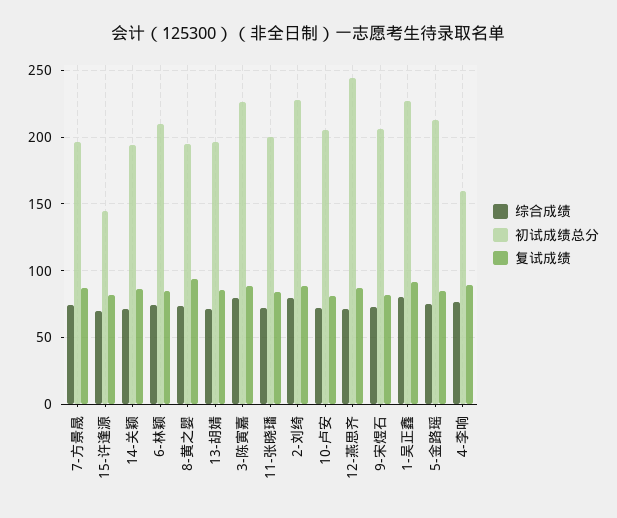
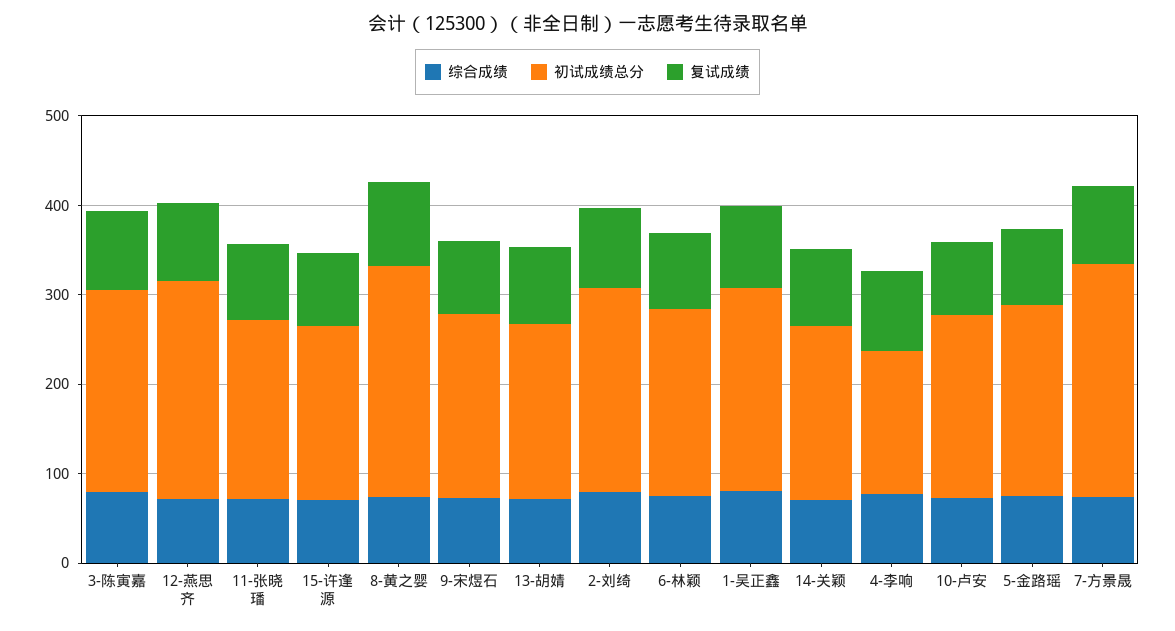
  {
    "综合成绩": {
      "7-方景晟": 75,
      "15-许逢源": 70,
      "14-关颖": 70,
      "6-林颖": 75,
      "8-黄之婴": 75,
      "13-胡婧": 70,
      "3-陈寅嘉": 80,
      "11-张晓璠": 70,
      "2-刘绮": 80,
      "10-卢安": 70,
      "12-燕思齐": 70,
      "9-宋煜石": 75,
      "1-吴正鑫": 80,
      "5-金路瑶": 75,
      "4-李响": 75
    },
    "初试成绩总分": {
-     "7-方景晟": 195,
+     "7-方景晟": 260,
-     "15-许逢源": 145,
+     "15-许逢源": 200,
      "14-关颖": 195,
      "6-林颖": 210,
-     "8-黄之婴": 195,
+     "8-黄之婴": 260,
      "13-胡婧": 195,
      "3-陈寅嘉": 225,
      "11-张晓璠": 200,
      "2-刘绮": 230,
      "10-卢安": 205,
      "12-燕思齐": 245,
      "9-宋煜石": 205,
      "1-吴正鑫": 225,
      "5-金路瑶": 215,
      "4-李响": 160
    },
    "复试成绩": {
      "7-方景晟": 85,
      "15-许逢源": 80,
      "14-关颖": 85,
      "6-林颖": 85,
      "8-黄之婴": 95,
      "13-胡婧": 85,
      "3-陈寅嘉": 90,
      "11-张晓璠": 85,
      "2-刘绮": 90,
      "10-卢安": 80,
      "12-燕思齐": 85,
      "9-宋煜石": 80,
      "1-吴正鑫": 90,
      "5-金路瑶": 85,
      "4-李响": 90
    }
  }

